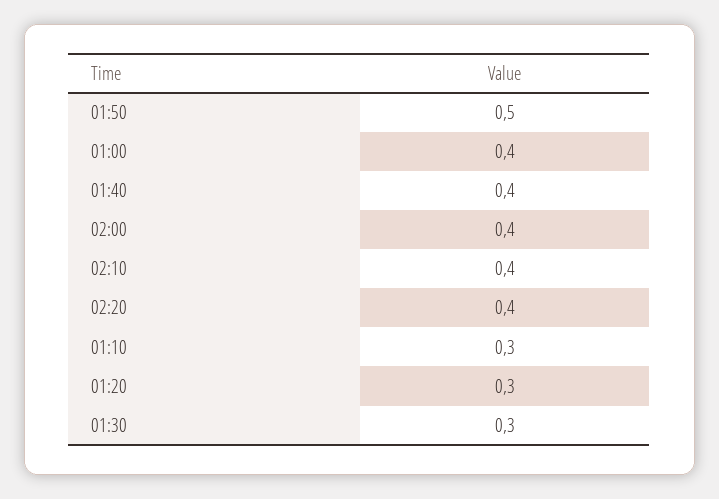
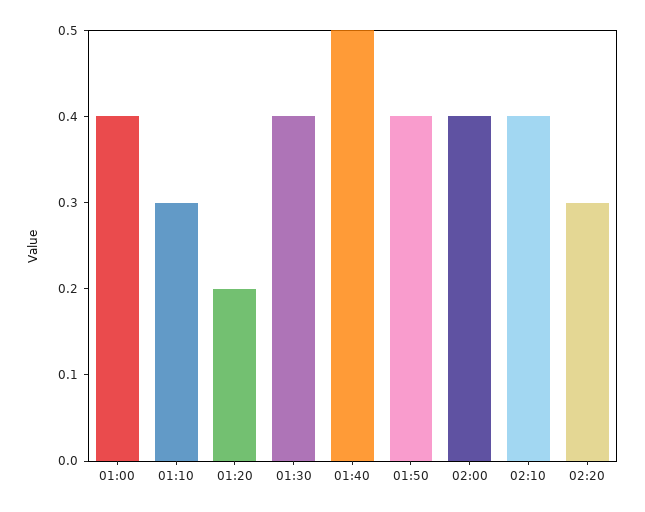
  {
-   "01:50": 0.5,
+   "01:50": 0.4,
    "01:00": 0.4,
-   "01:40": 0.4,
+   "01:40": 0.5,
    "02:00": 0.4,
    "02:10": 0.4,
-   "02:20": 0.4,
+   "02:20": 0.3,
    "01:10": 0.3,
-   "01:20": 0.3,
+   "01:20": 0.2,
-   "01:30": 0.3
+   "01:30": 0.4
  }

